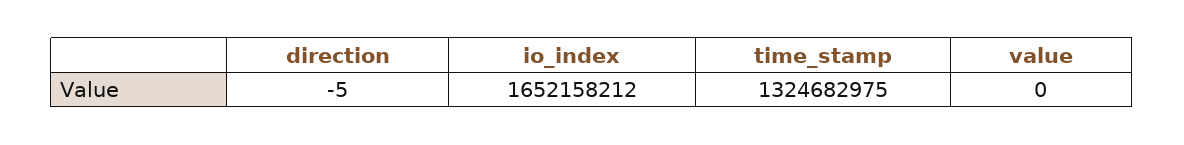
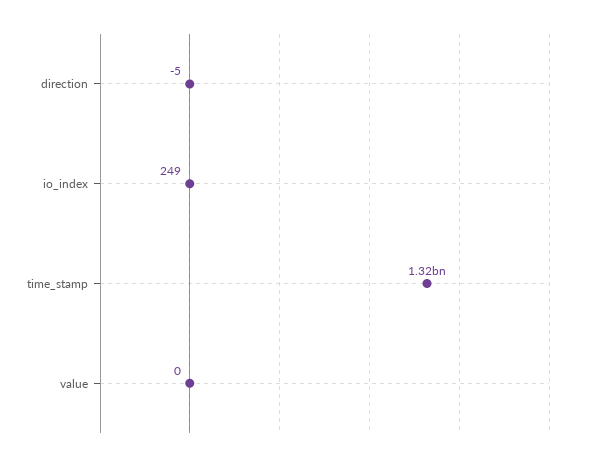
  {
    "direction": -5,
-   "io_index": 1652158212,
+   "io_index": 249,
    "time_stamp": 1324682975,
    "value": 0
  }

